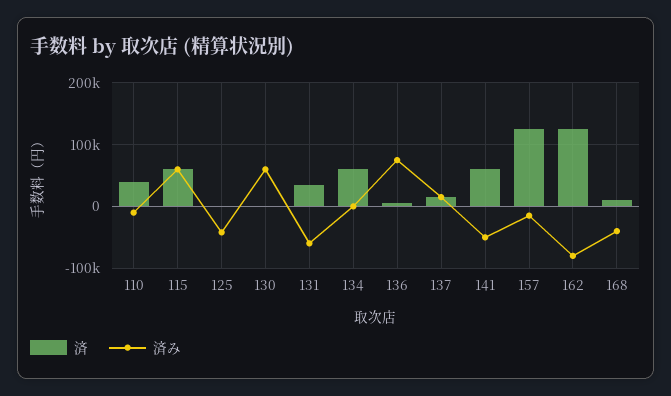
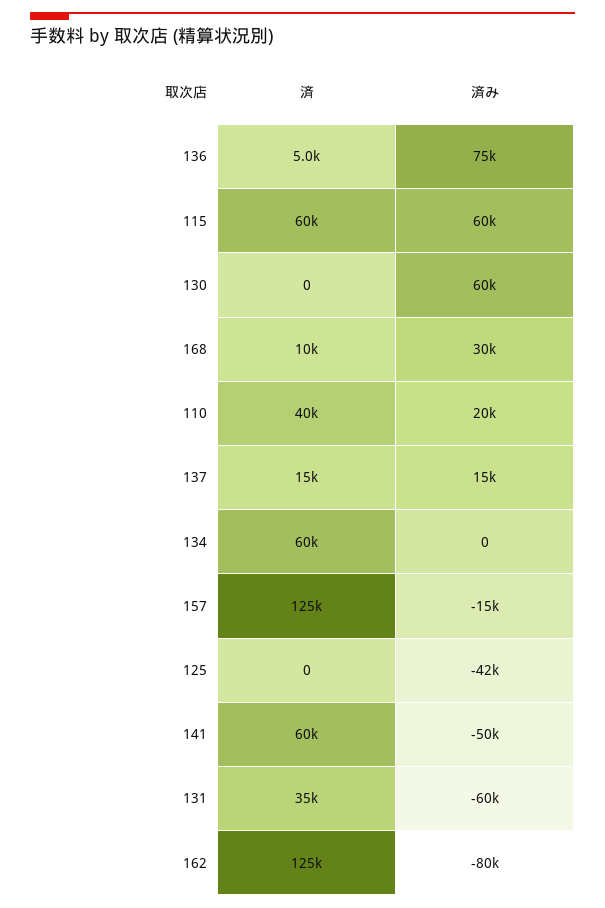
  {
    "済": {
      "110": 40000,
      "115": 60000,
      "125": 0,
      "130": 0,
      "131": 35000,
      "134": 60000,
      "136": 5000,
      "137": 15000,
      "141": 60000,
      "157": 125000,
      "162": 125000,
      "168": 10000
    },
    "済み": {
-     "110": -10000,
+     "110": 20000,
      "115": 60000,
      "125": -42000,
      "130": 60000,
      "131": -60000,
      "134": 0,
      "136": 75000,
      "137": 15000,
      "141": -50000,
      "157": -15000,
      "162": -80000,
-     "168": -40000
+     "168": 30000
    }
  }

